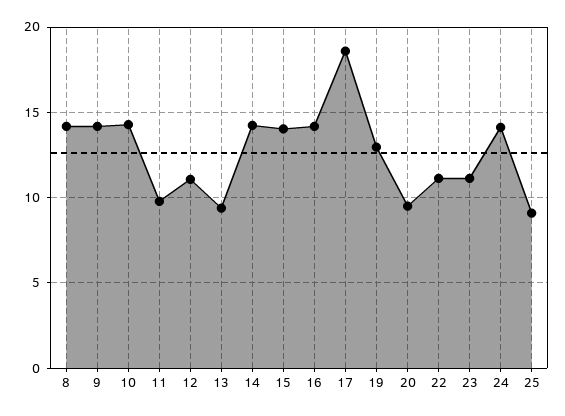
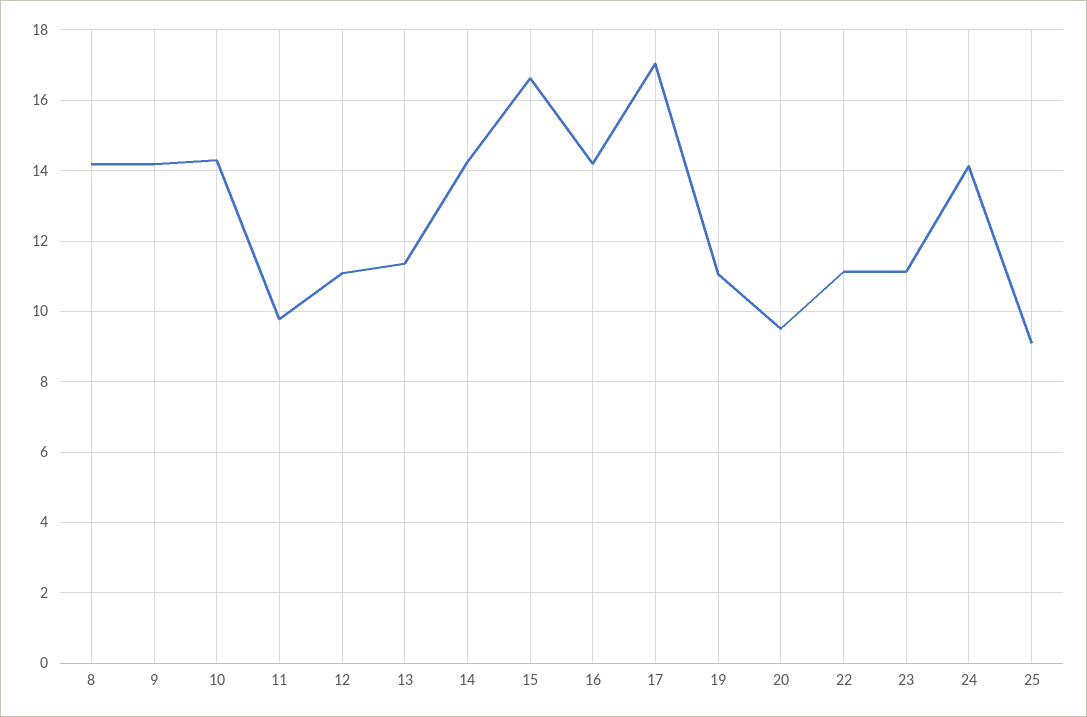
  {
    "8": 14.2,
    "9": 14.2,
    "10": 14.2,
    "11": 9.8,
    "12": 11,
-   "13": 9.5,
+   "13": 11.4,
    "14": 14.2,
-   "15": 14,
+   "15": 16.6,
    "16": 14.2,
-   "17": 18.5,
+   "17": 17,
-   "19": 13,
+   "19": 11,
    "20": 9.6,
    "22": 11.2,
    "23": 11.2,
    "24": 14.2,
    "25": 9
  }

